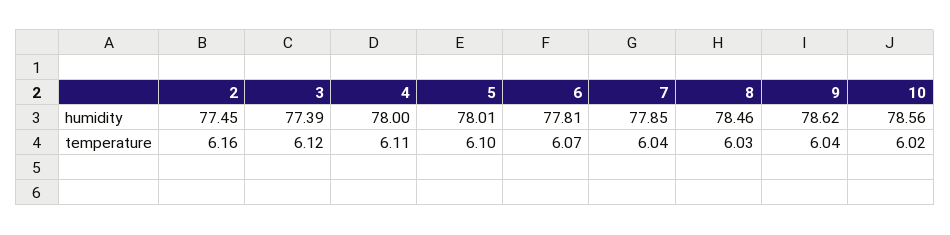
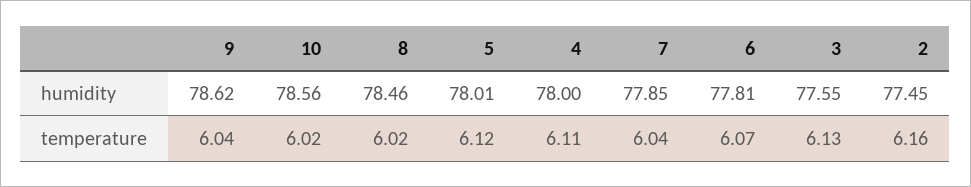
  {
    "2": {
      "humidity": 77.45,
      "temperature": 6.16
    },
    "3": {
-     "humidity": 77.39,
+     "humidity": 77.55,
-     "temperature": 6.12
+     "temperature": 6.13
    },
    "4": {
      "humidity": 78,
      "temperature": 6.11
    },
    "5": {
      "humidity": 78.01,
-     "temperature": 6.1
+     "temperature": 6.12
    },
    "6": {
      "humidity": 77.81,
      "temperature": 6.07
    },
    "7": {
      "humidity": 77.85,
      "temperature": 6.04
    },
    "8": {
      "humidity": 78.46,
-     "temperature": 6.03
+     "temperature": 6.02
    },
    "9": {
      "humidity": 78.62,
      "temperature": 6.04
    },
    "10": {
      "humidity": 78.56,
      "temperature": 6.02
    }
  }

